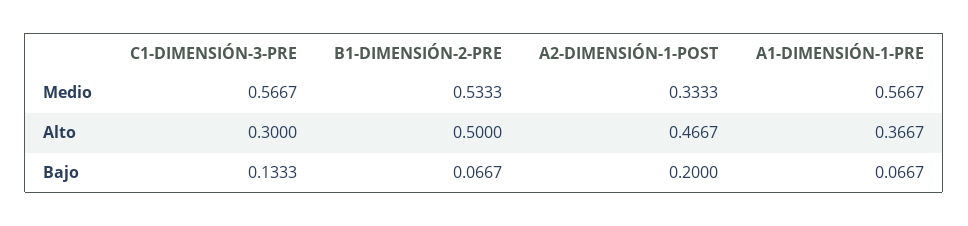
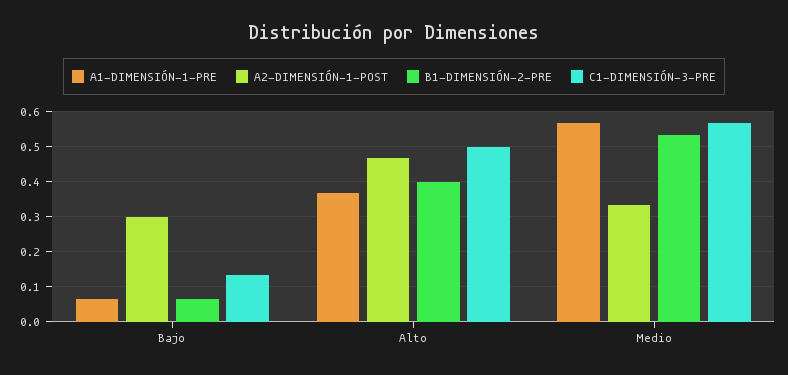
  {
    "C1-DIMENSIÓN-3-PRE": {
      "Medio": 0.5667,
-     "Alto": 0.3,
+     "Alto": 0.5,
      "Bajo": 0.1333
    },
    "B1-DIMENSIÓN-2-PRE": {
      "Medio": 0.5333,
-     "Alto": 0.5,
+     "Alto": 0.4,
      "Bajo": 0.0667
    },
    "A2-DIMENSIÓN-1-POST": {
      "Medio": 0.3333,
      "Alto": 0.4667,
-     "Bajo": 0.2
+     "Bajo": 0.3
    },
    "A1-DIMENSIÓN-1-PRE": {
      "Medio": 0.5667,
      "Alto": 0.3667,
      "Bajo": 0.0667
    }
  }

